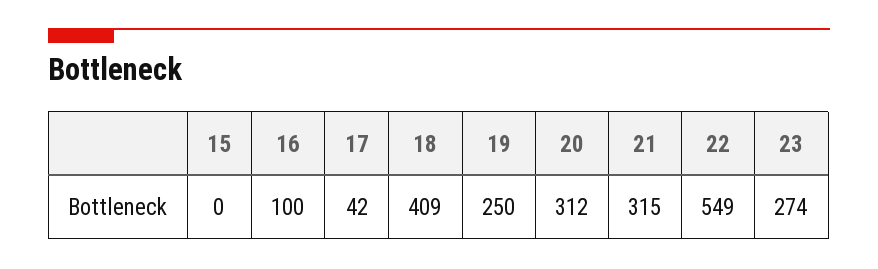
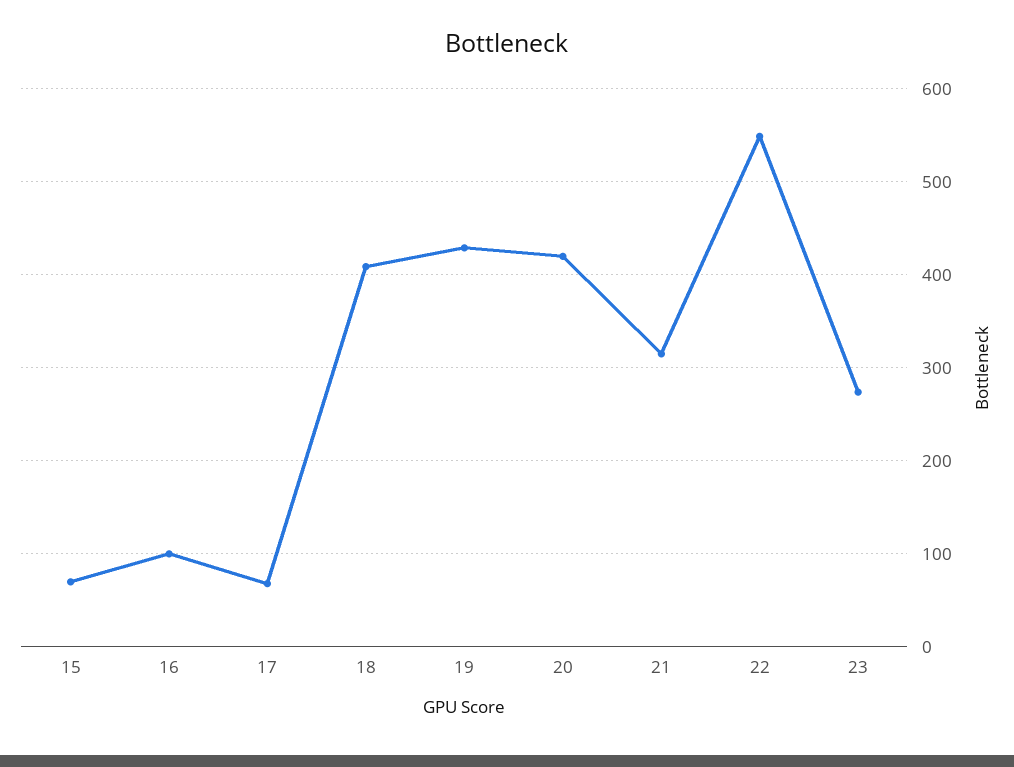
  {
-   "15": 0,
+   "15": 70,
    "16": 100,
-   "17": 42,
+   "17": 70,
    "18": 409,
-   "19": 250,
+   "19": 430,
-   "20": 312,
+   "20": 420,
    "21": 315,
    "22": 549,
    "23": 274
  }

